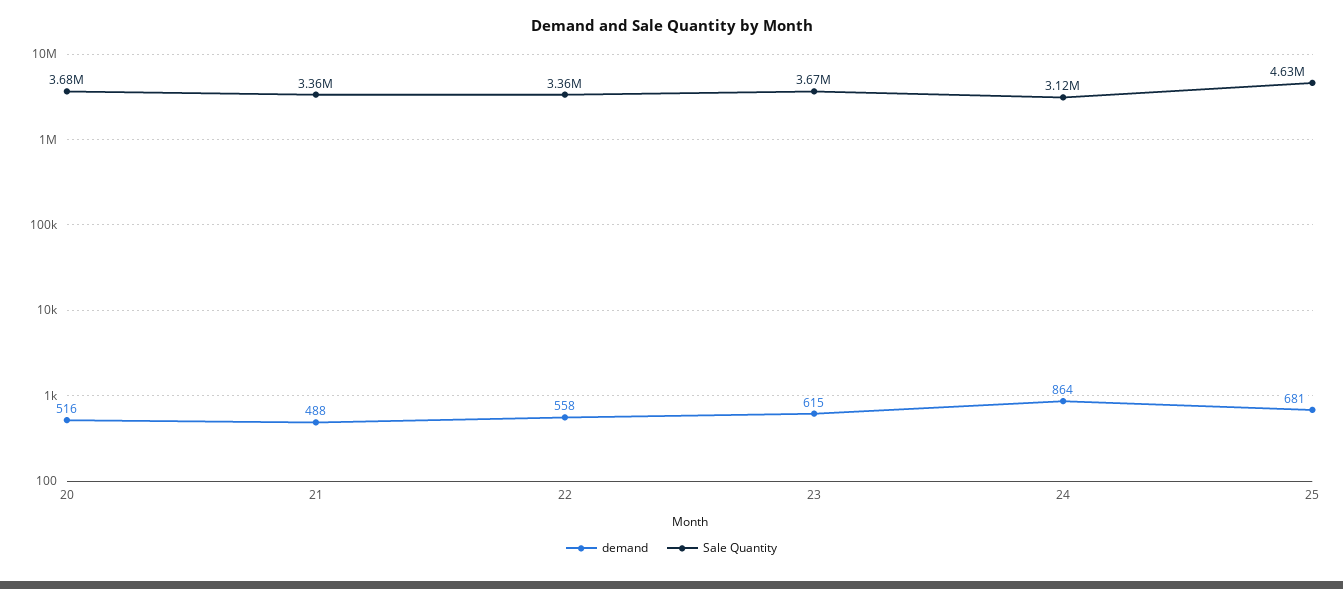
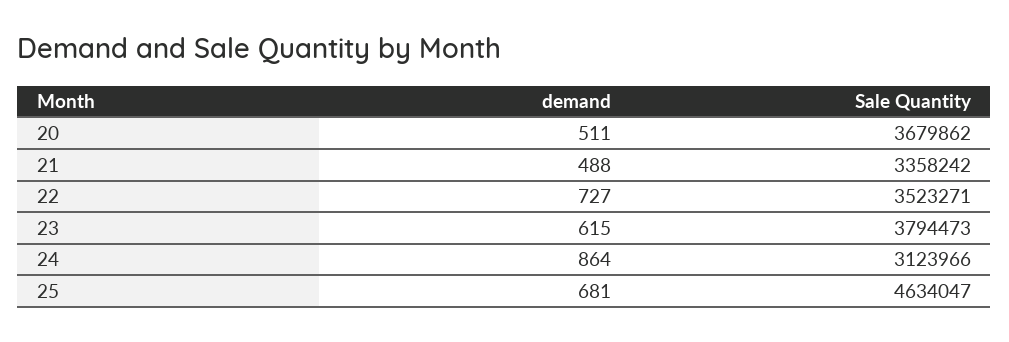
  {
    "demand": {
-     "20": 516,
+     "20": 511,
      "21": 488,
-     "22": 558,
+     "22": 727,
      "23": 615,
      "24": 864,
      "25": 681
    },
    "Sale Quantity": {
      "20": 3679862,
      "21": 3358242,
-     "22": 3360000,
+     "22": 3523271,
-     "23": 3670000,
+     "23": 3794473,
      "24": 3123966,
      "25": 4634047
    }
  }

